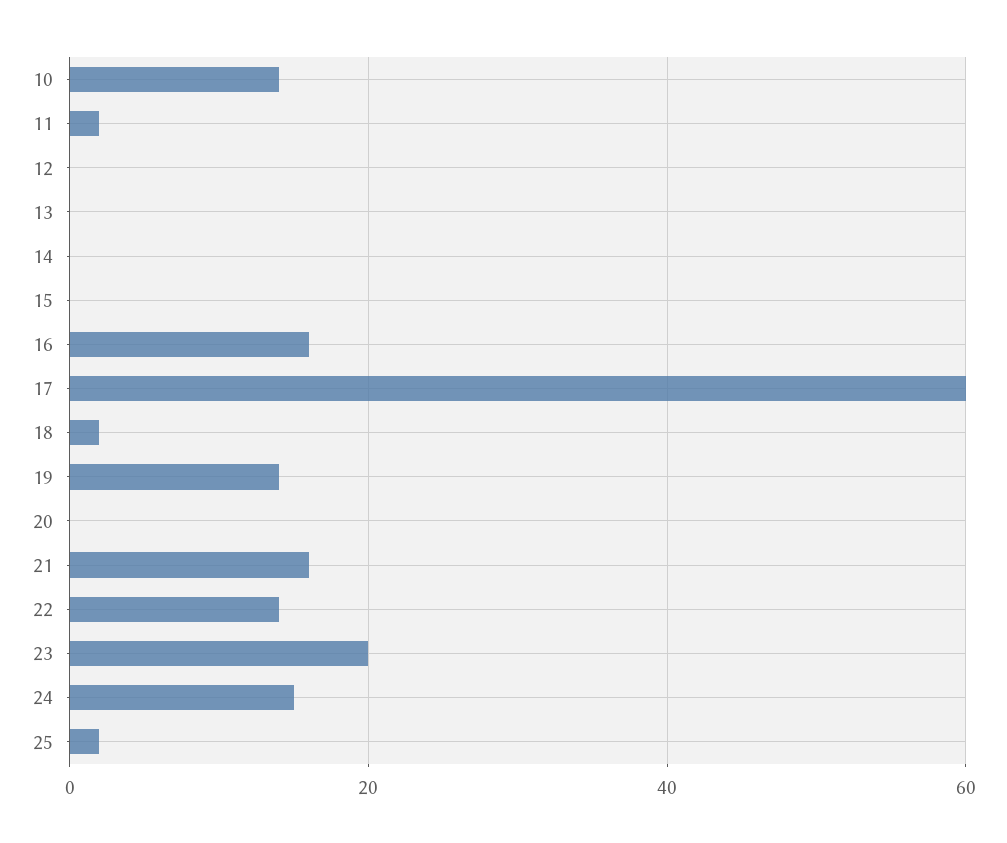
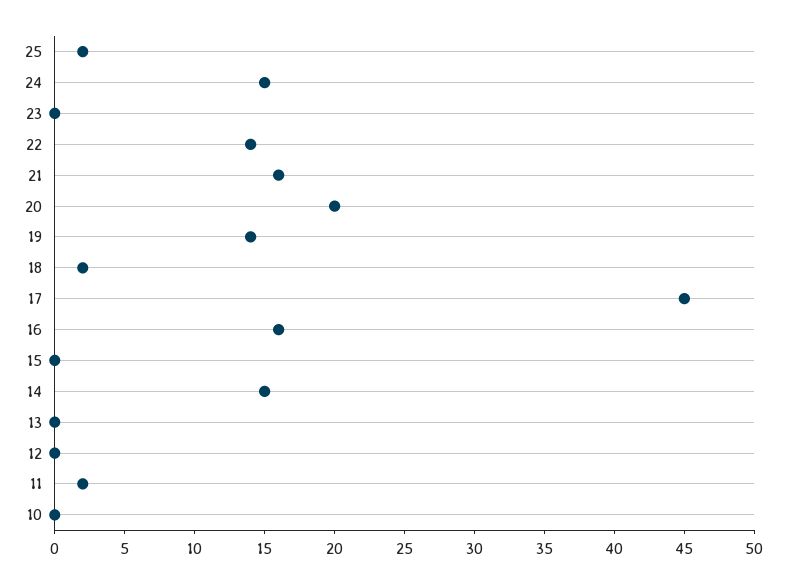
  {
-   "10": 15,
+   "10": 0,
    "11": 2,
    "12": 0,
    "13": 0,
-   "14": 0,
+   "14": 15,
    "15": 0,
    "16": 16,
-   "17": 60,
+   "17": 45,
    "18": 2,
    "19": 14,
-   "20": 0,
+   "20": 20,
    "21": 16,
    "22": 14,
-   "23": 20,
+   "23": 0,
    "24": 15,
    "25": 2
  }

